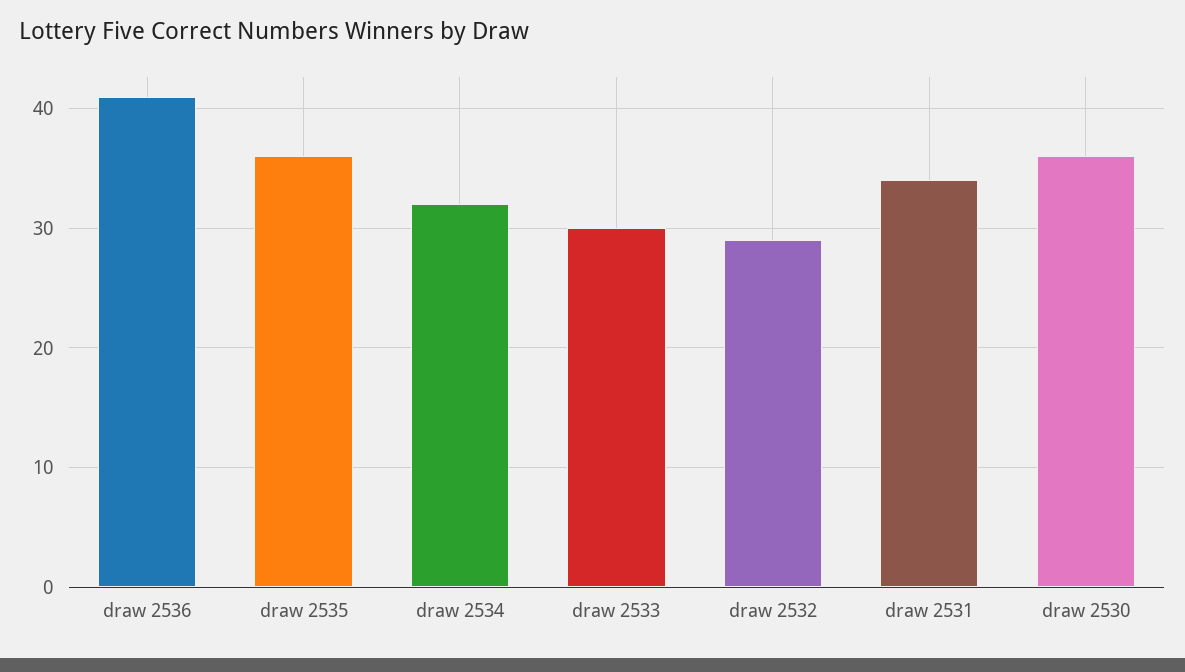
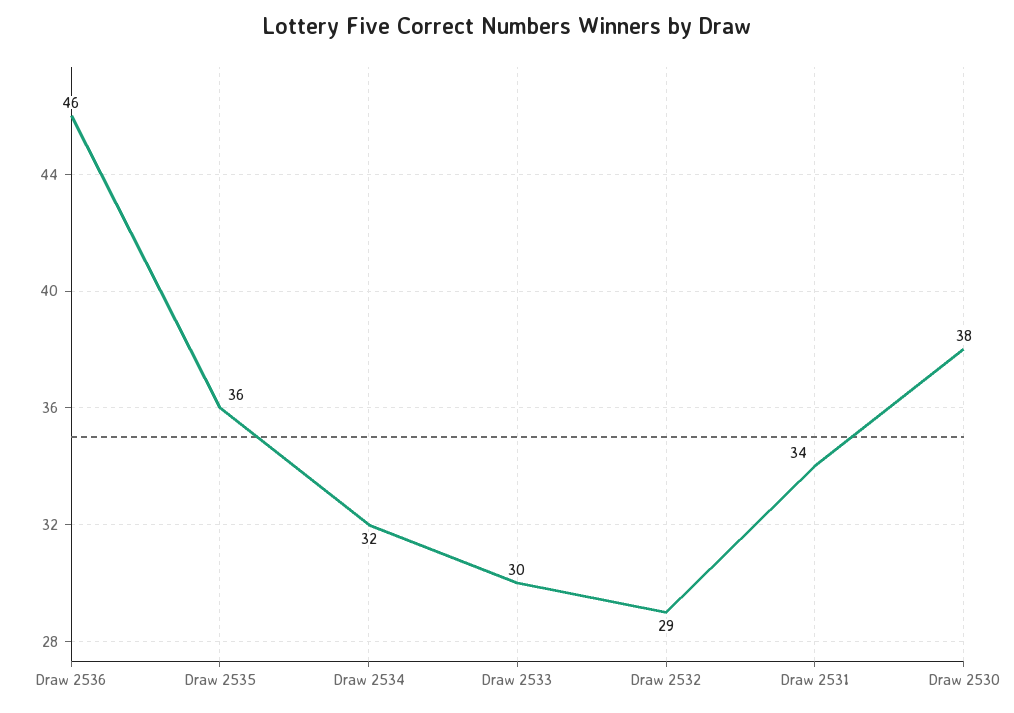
  {
-   "draw 2536": 41,
+   "draw 2536": 46,
    "draw 2535": 36,
    "draw 2534": 32,
    "draw 2533": 30,
    "draw 2532": 29,
    "draw 2531": 34,
-   "draw 2530": 36
+   "draw 2530": 38
  }

